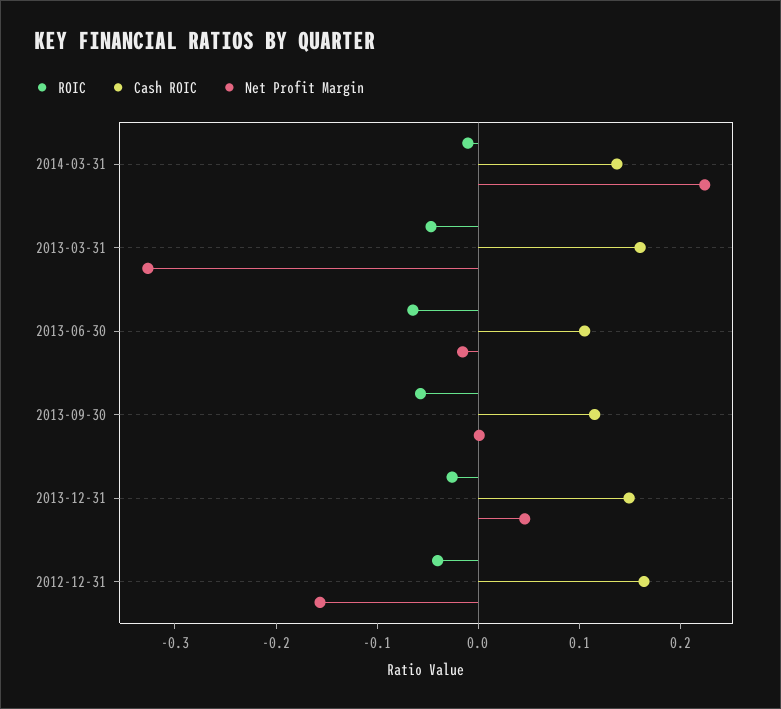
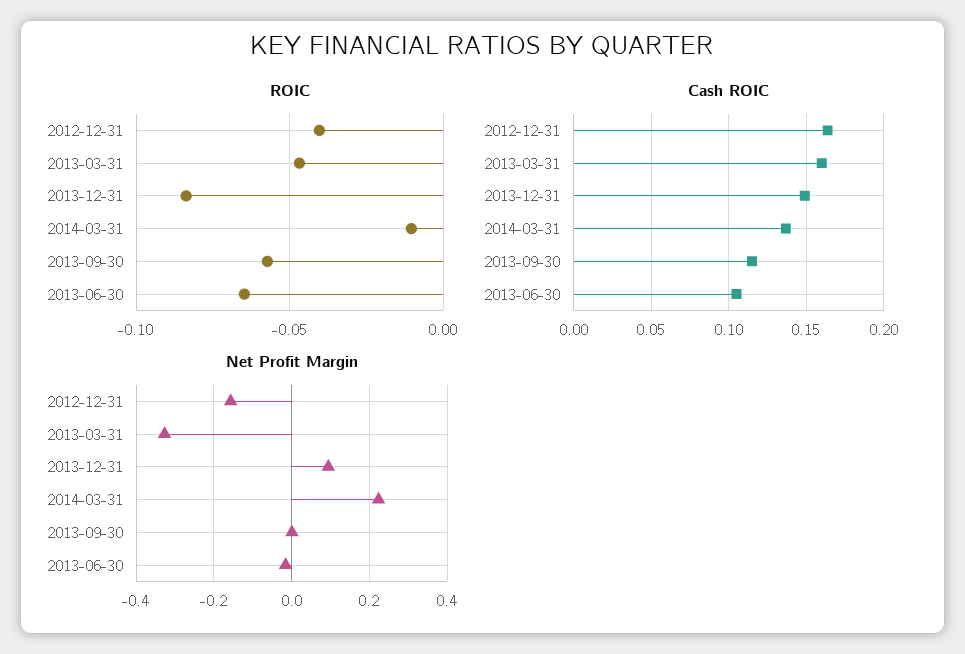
  {
    "ROIC": {
      "2014-03-31": -0.01,
      "2013-03-31": -0.045,
      "2013-06-30": -0.065,
      "2013-09-30": -0.055,
-     "2013-12-31": -0.02,
+     "2013-12-31": -0.085,
      "2012-12-31": -0.04
    },
    "Cash ROIC": {
      "2014-03-31": 0.135,
      "2013-03-31": 0.16,
      "2013-06-30": 0.105,
      "2013-09-30": 0.115,
      "2013-12-31": 0.15,
      "2012-12-31": 0.165
    },
    "Net Profit Margin": {
      "2014-03-31": 0.22,
      "2013-03-31": -0.32,
      "2013-06-30": -0.02,
      "2013-09-30": 0,
-     "2013-12-31": 0.04,
+     "2013-12-31": 0.1,
      "2012-12-31": -0.16
    }
  }

